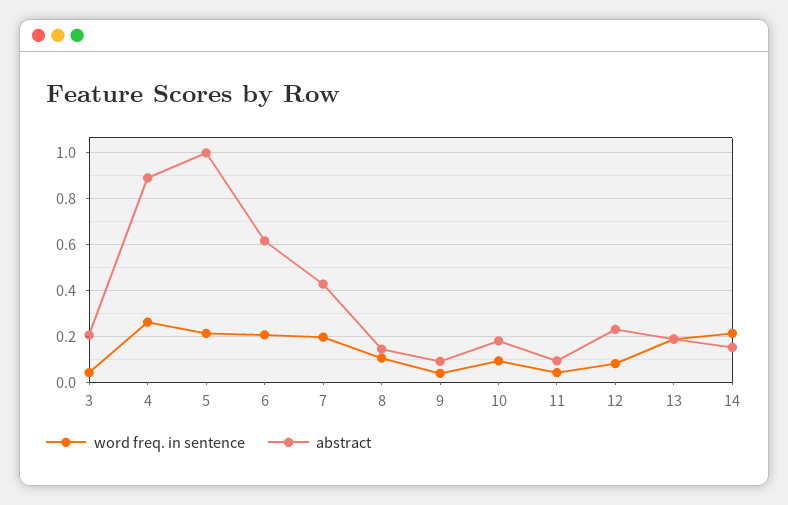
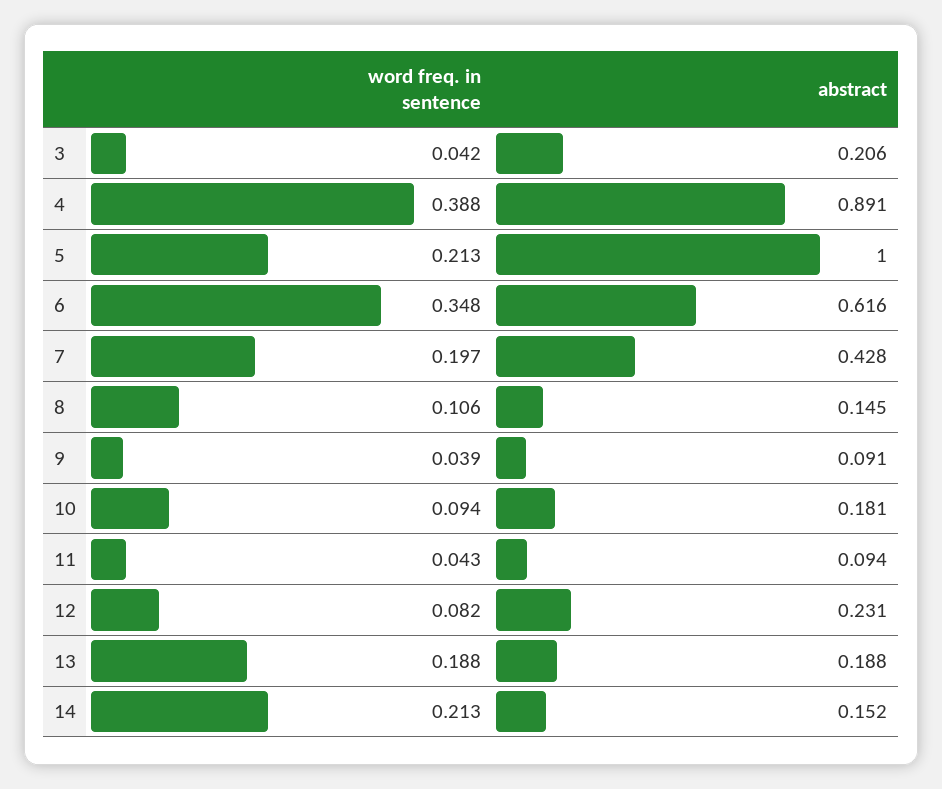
  {
    "word freq. in sentence": {
      "3": 0.042,
-     "4": 0.25,
+     "4": 0.388,
      "5": 0.213,
-     "6": 0.2,
+     "6": 0.348,
      "7": 0.197,
      "8": 0.106,
      "9": 0.039,
      "10": 0.094,
      "11": 0.043,
      "12": 0.082,
      "13": 0.188,
      "14": 0.213
    },
    "abstract": {
      "3": 0.206,
      "4": 0.891,
      "5": 1,
      "6": 0.616,
      "7": 0.428,
      "8": 0.145,
      "9": 0.091,
      "10": 0.181,
      "11": 0.094,
      "12": 0.231,
      "13": 0.188,
      "14": 0.152
    }
  }

